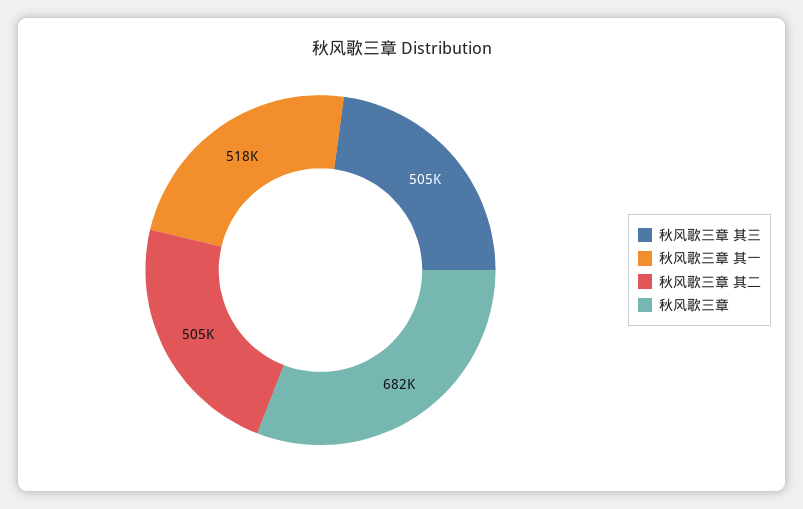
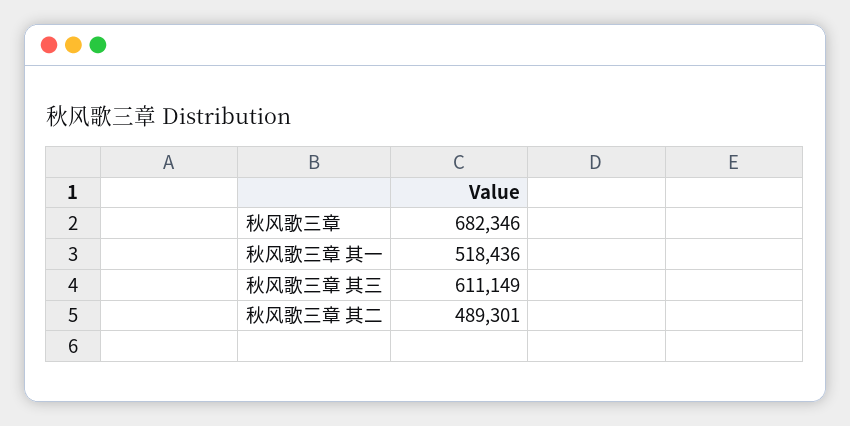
  {
-   "秋风歌三章 其三": 505000,
+   "秋风歌三章 其三": 611149,
    "秋风歌三章 其一": 518436,
-   "秋风歌三章 其二": 505000,
+   "秋风歌三章 其二": 489301,
    "秋风歌三章": 682346
  }

